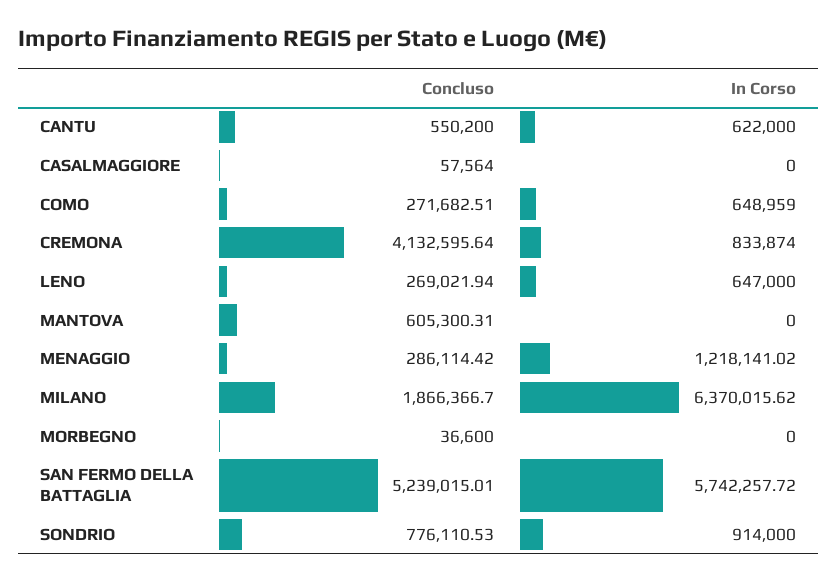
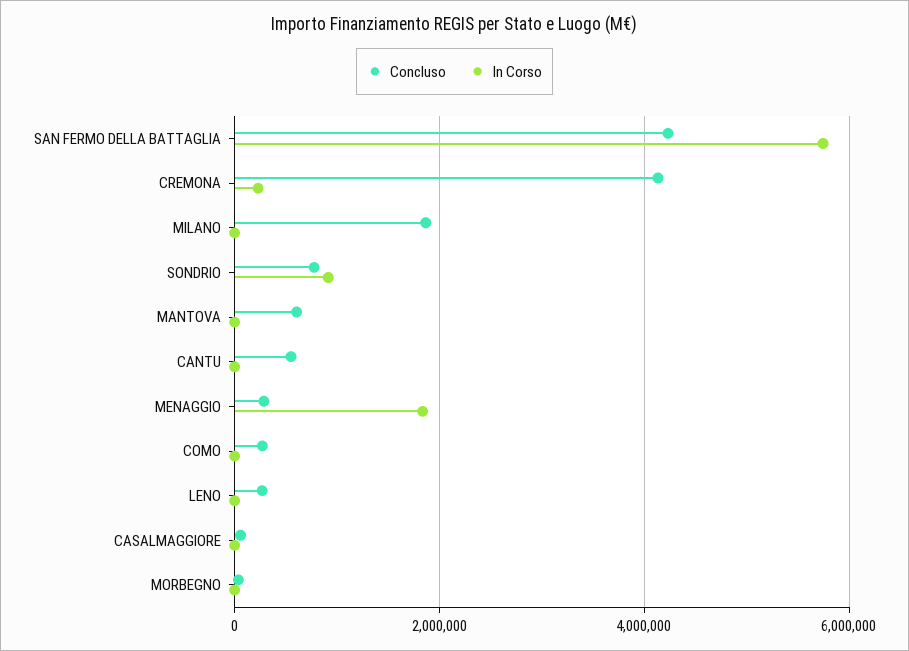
  {
    "Concluso": {
      "CANTU": 550200,
      "CASALMAGGIORE": 57564,
      "COMO": 271682.51,
      "CREMONA": 4132595.64,
      "LENO": 269021.94,
      "MANTOVA": 605300.31,
      "MENAGGIO": 286114.42,
      "MILANO": 1866366.7,
      "MORBEGNO": 36600,
-     "SAN FERMO DELLA BATTAGLIA": 5239015.01,
+     "SAN FERMO DELLA BATTAGLIA": 4200000,
      "SONDRIO": 776110.53
    },
    "In Corso": {
-     "CANTU": 622000,
+     "CANTU": 0,
      "CASALMAGGIORE": 0,
-     "COMO": 648959,
+     "COMO": 0,
-     "CREMONA": 833874,
+     "CREMONA": 200000,
-     "LENO": 647000,
+     "LENO": 0,
      "MANTOVA": 0,
-     "MENAGGIO": 1218141.02,
+     "MENAGGIO": 1800000,
-     "MILANO": 6370015.62,
+     "MILANO": 0,
      "MORBEGNO": 0,
      "SAN FERMO DELLA BATTAGLIA": 5742257.72,
      "SONDRIO": 914000
    }
  }

